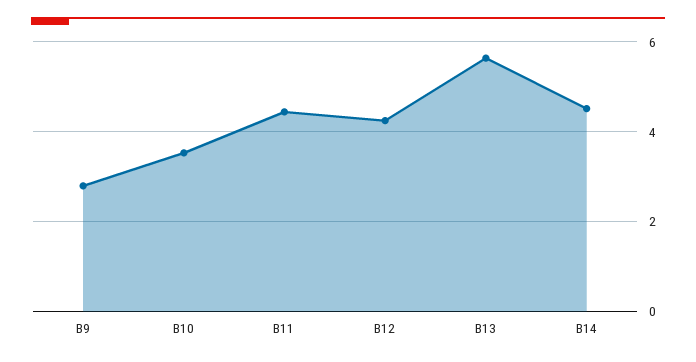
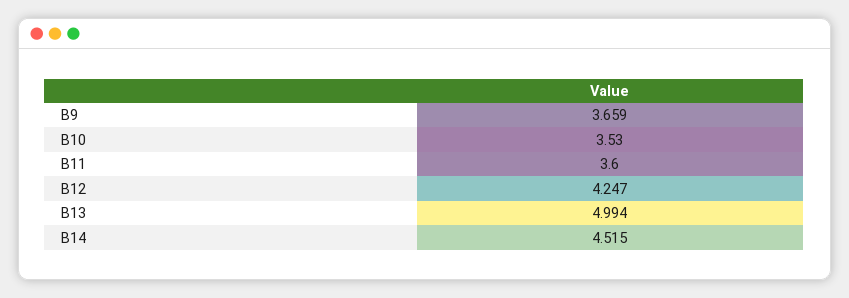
  {
-   "B9": 2.8,
+   "B9": 3.659,
    "B10": 3.53,
-   "B11": 4.4,
+   "B11": 3.6,
    "B12": 4.247,
-   "B13": 5.6,
+   "B13": 4.994,
    "B14": 4.515
  }

